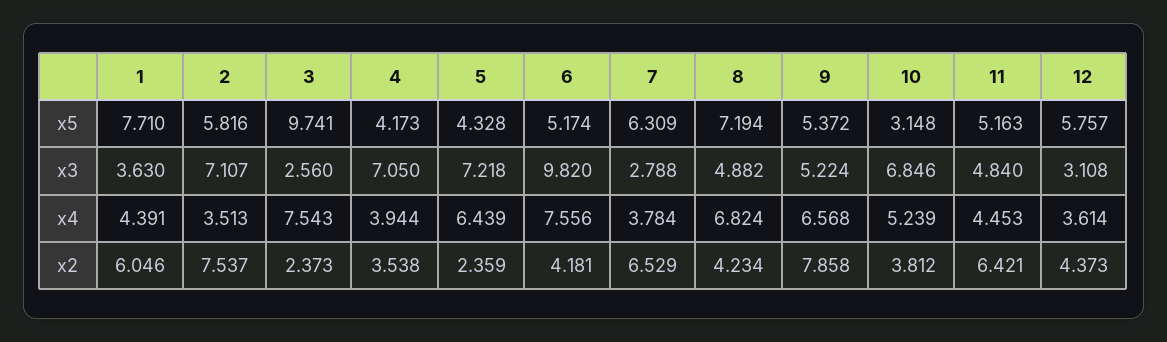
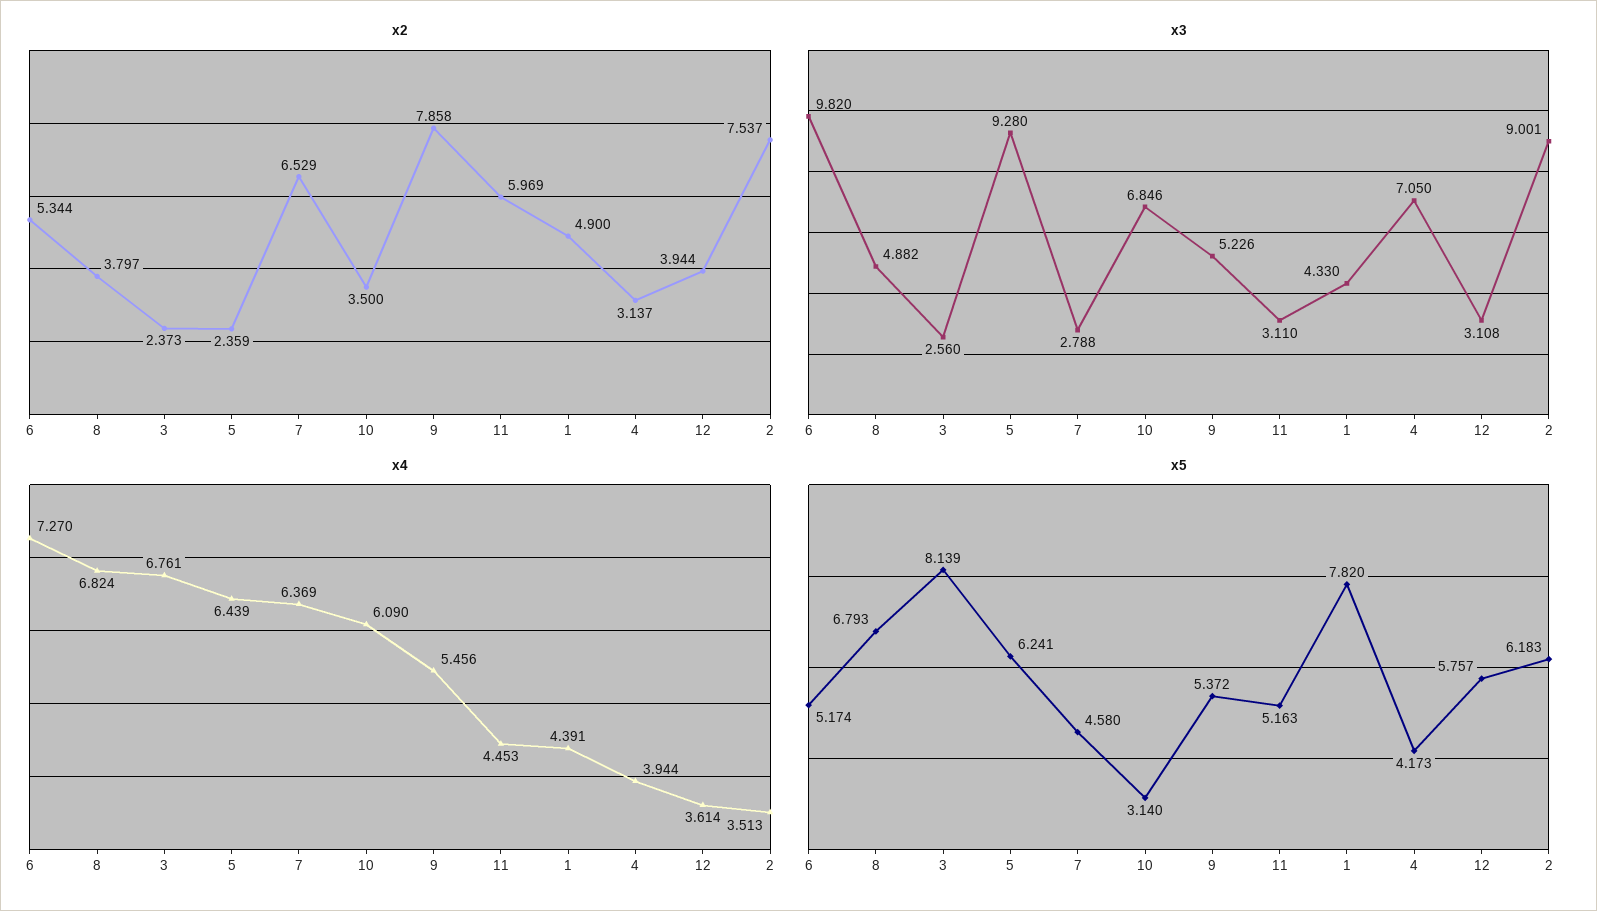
  {
    "x5": {
-     "1": 7.71,
+     "1": 7.82,
-     "2": 5.816,
+     "2": 6.183,
-     "3": 9.741,
+     "3": 8.139,
      "4": 4.173,
-     "5": 4.328,
+     "5": 6.241,
      "6": 5.174,
-     "7": 6.309,
+     "7": 4.58,
-     "8": 7.194,
+     "8": 6.793,
      "9": 5.372,
-     "10": 3.148,
+     "10": 3.14,
      "11": 5.163,
      "12": 5.757
    },
    "x3": {
-     "1": 3.63,
+     "1": 4.33,
-     "2": 7.107,
+     "2": 9.001,
      "3": 2.56,
      "4": 7.05,
-     "5": 7.218,
+     "5": 9.28,
      "6": 9.82,
      "7": 2.788,
      "8": 4.882,
-     "9": 5.224,
+     "9": 5.226,
      "10": 6.846,
-     "11": 4.84,
+     "11": 3.11,
      "12": 3.108
    },
    "x4": {
      "1": 4.391,
      "2": 3.513,
-     "3": 7.543,
+     "3": 6.761,
      "4": 3.944,
      "5": 6.439,
-     "6": 7.556,
+     "6": 7.27,
-     "7": 3.784,
+     "7": 6.369,
      "8": 6.824,
-     "9": 6.568,
+     "9": 5.456,
-     "10": 5.239,
+     "10": 6.09,
      "11": 4.453,
      "12": 3.614
    },
    "x2": {
-     "1": 6.046,
+     "1": 4.9,
      "2": 7.537,
      "3": 2.373,
-     "4": 3.538,
+     "4": 3.137,
      "5": 2.359,
-     "6": 4.181,
+     "6": 5.344,
      "7": 6.529,
-     "8": 4.234,
+     "8": 3.797,
      "9": 7.858,
-     "10": 3.812,
+     "10": 3.5,
-     "11": 6.421,
+     "11": 5.969,
-     "12": 4.373
+     "12": 3.944
    }
  }

